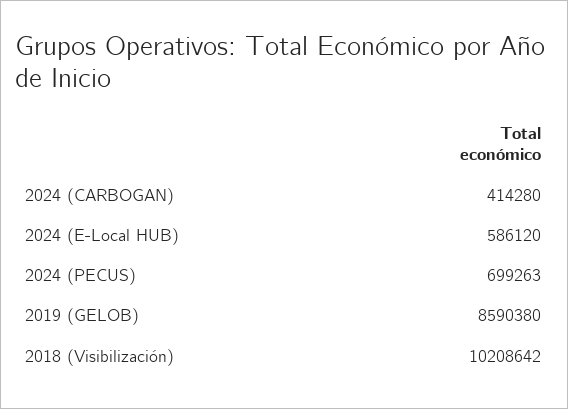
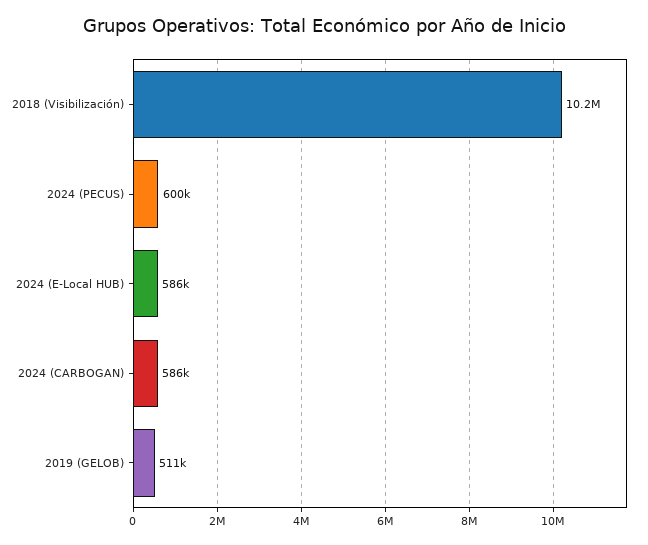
  {
-   "2024 (CARBOGAN)": 414280,
+   "2024 (CARBOGAN)": 586000,
    "2024 (E-Local HUB)": 586120,
-   "2024 (PECUS)": 699263,
+   "2024 (PECUS)": 600000,
-   "2019 (GELOB)": 8590380,
+   "2019 (GELOB)": 511000,
    "2018 (Visibilización)": 10208642
  }

